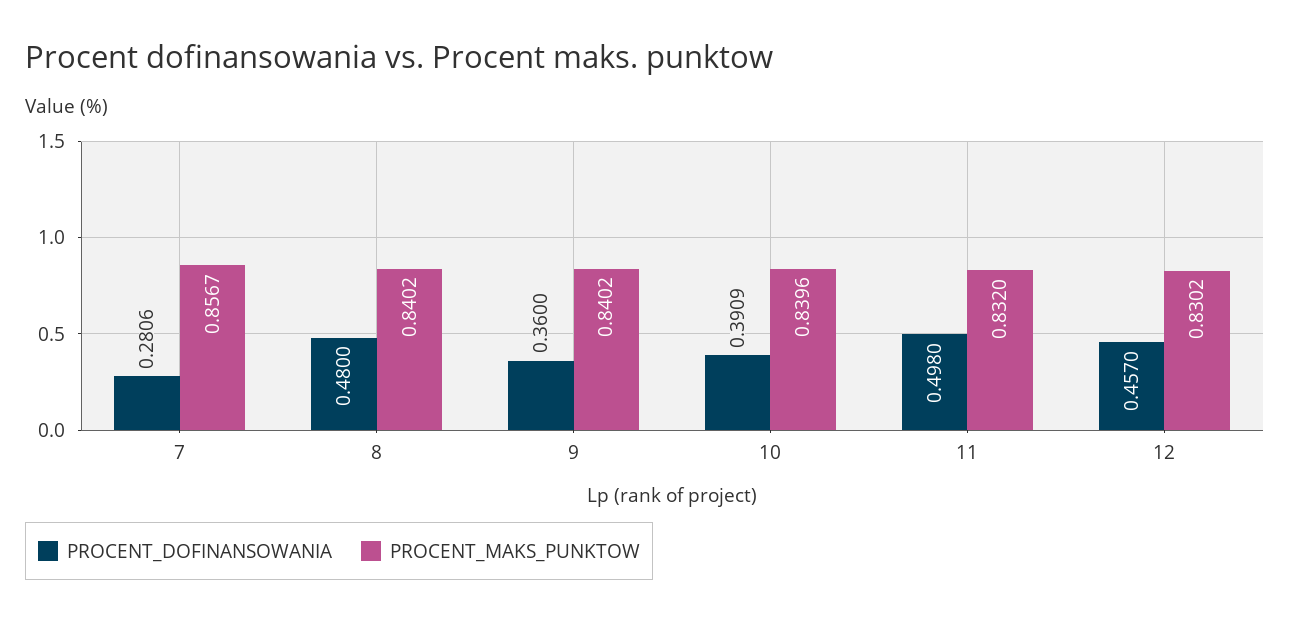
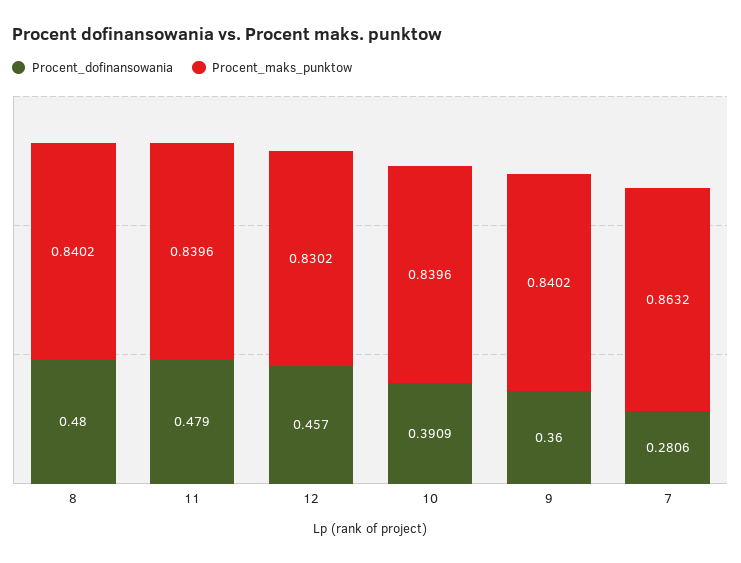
  {
    "PROCENT_DOFINANSOWANIA": {
      "7": 0.2806,
      "8": 0.48,
      "9": 0.36,
      "10": 0.3909,
-     "11": 0.498,
+     "11": 0.479,
      "12": 0.457
    },
    "PROCENT_MAKS_PUNKTOW": {
-     "7": 0.8567,
+     "7": 0.8632,
      "8": 0.8402,
      "9": 0.8402,
      "10": 0.8396,
-     "11": 0.832,
+     "11": 0.8396,
      "12": 0.8302
    }
  }

